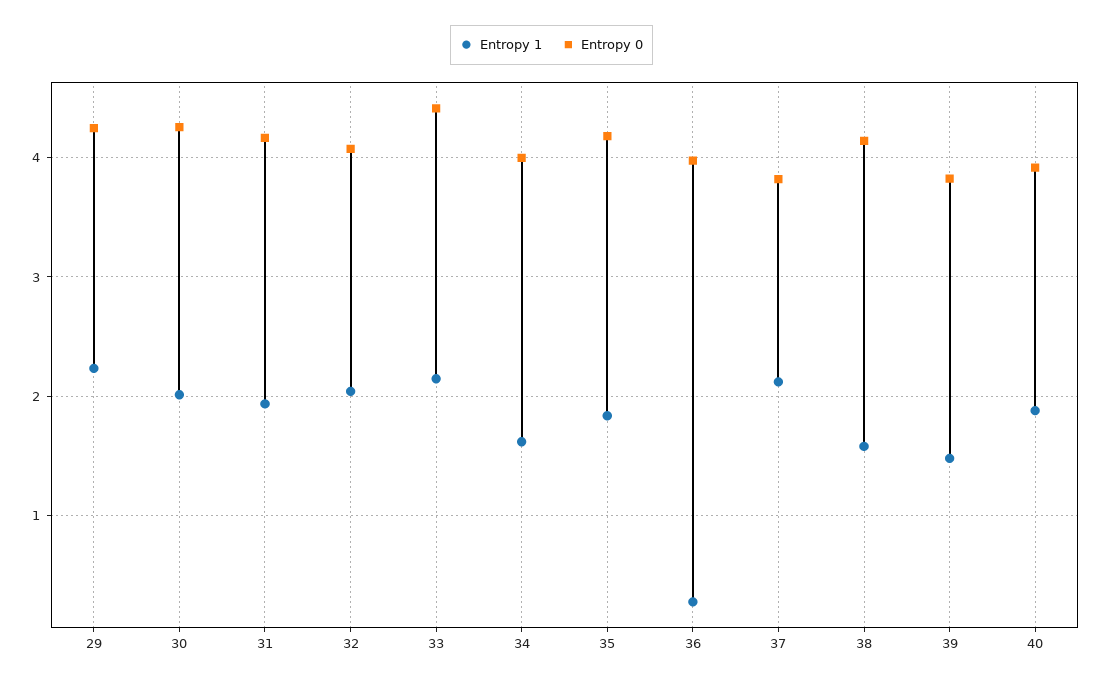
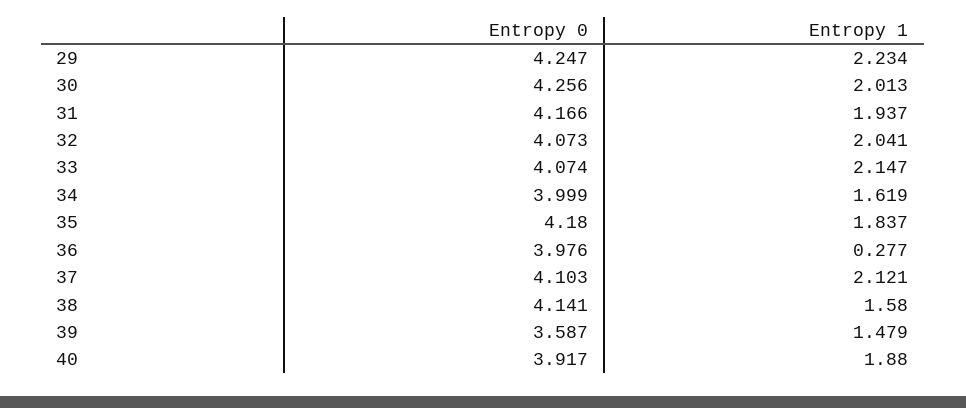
  {
    "Entropy 1": {
      "29": 2.234,
      "30": 2.013,
      "31": 1.937,
      "32": 2.041,
      "33": 2.147,
      "34": 1.619,
      "35": 1.837,
      "36": 0.277,
      "37": 2.121,
      "38": 1.58,
      "39": 1.479,
      "40": 1.88
    },
    "Entropy 0": {
      "29": 4.247,
      "30": 4.256,
      "31": 4.166,
      "32": 4.073,
-     "33": 4.4,
+     "33": 4.074,
      "34": 3.999,
      "35": 4.18,
      "36": 3.976,
-     "37": 3.8,
+     "37": 4.103,
      "38": 4.141,
-     "39": 3.8,
+     "39": 3.587,
      "40": 3.917
    }
  }

